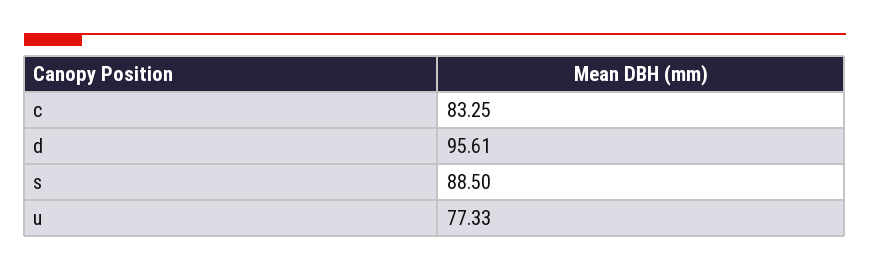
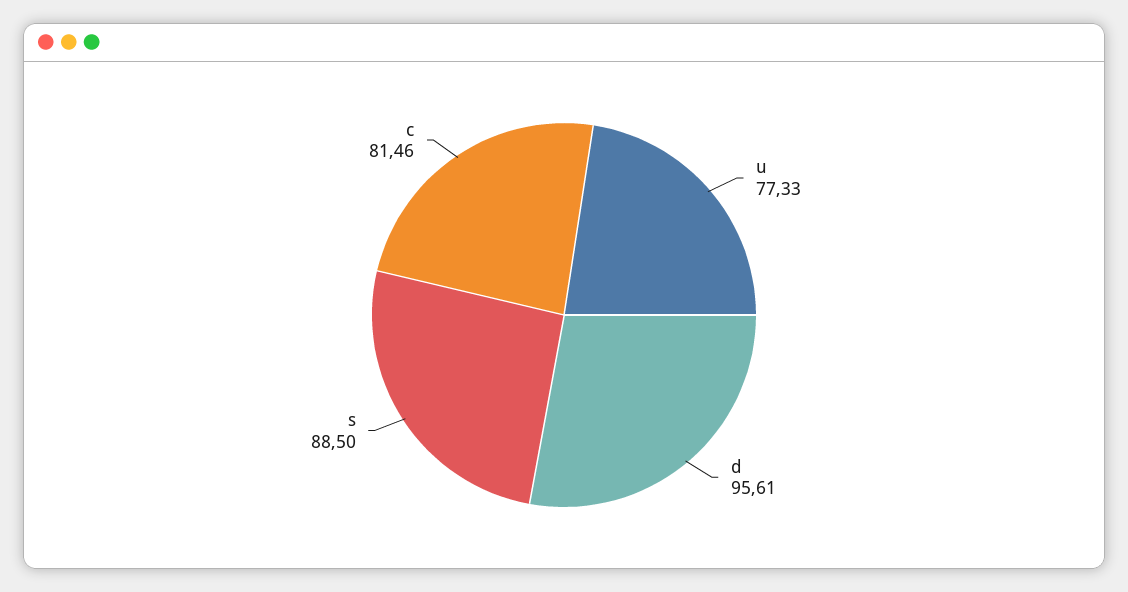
  {
-   "c": 83.25,
+   "c": 81.46,
    "d": 95.61,
    "s": 88.5,
    "u": 77.33
  }

